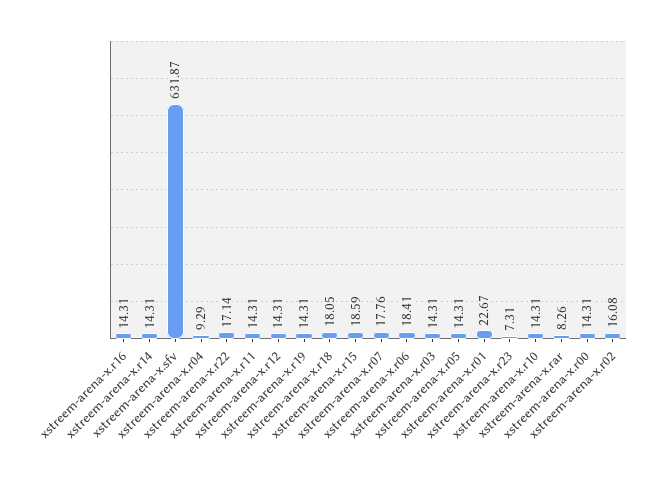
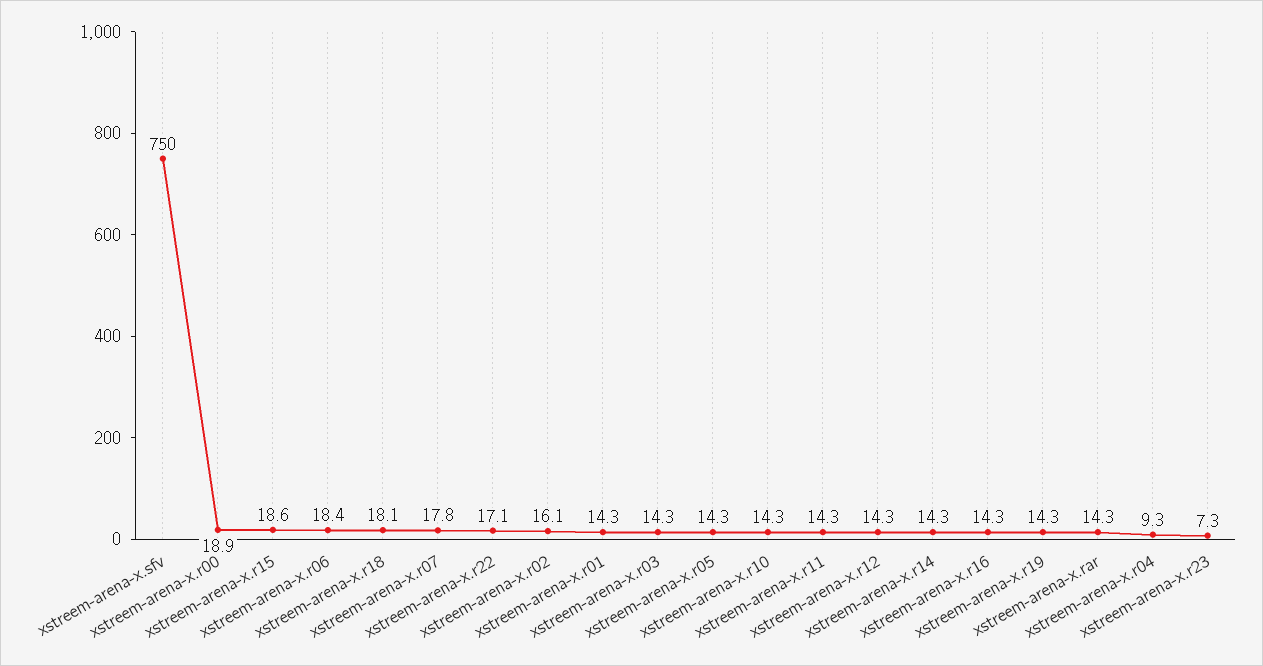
  {
    "xstreem-arena-x.r16": 14.31,
    "xstreem-arena-x.r14": 14.31,
-   "xstreem-arena-x.sfv": 631.87,
+   "xstreem-arena-x.sfv": 750,
    "xstreem-arena-x.r04": 9.29,
    "xstreem-arena-x.r22": 17.14,
    "xstreem-arena-x.r11": 14.31,
    "xstreem-arena-x.r12": 14.31,
    "xstreem-arena-x.r19": 14.31,
    "xstreem-arena-x.r18": 18.05,
    "xstreem-arena-x.r15": 18.59,
    "xstreem-arena-x.r07": 17.76,
    "xstreem-arena-x.r06": 18.41,
    "xstreem-arena-x.r03": 14.31,
    "xstreem-arena-x.r05": 14.31,
-   "xstreem-arena-x.r01": 22.67,
+   "xstreem-arena-x.r01": 14.3,
    "xstreem-arena-x.r23": 7.31,
    "xstreem-arena-x.r10": 14.31,
-   "xstreem-arena-x.rar": 8.26,
+   "xstreem-arena-x.rar": 14.3,
-   "xstreem-arena-x.r00": 14.31,
+   "xstreem-arena-x.r00": 18.9,
    "xstreem-arena-x.r02": 16.08
  }

